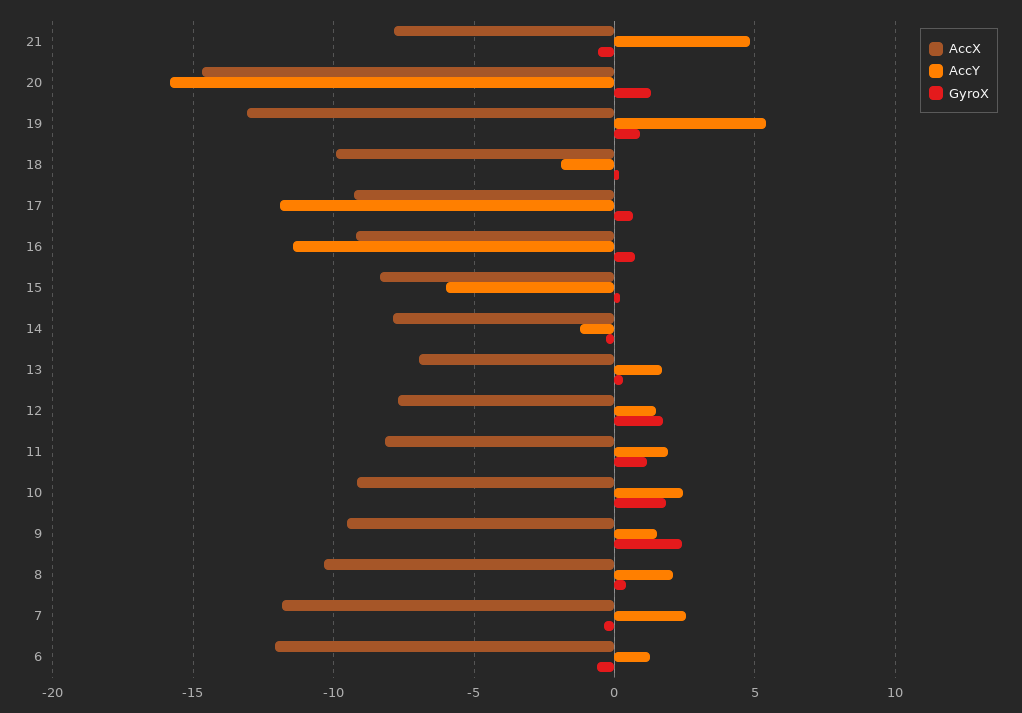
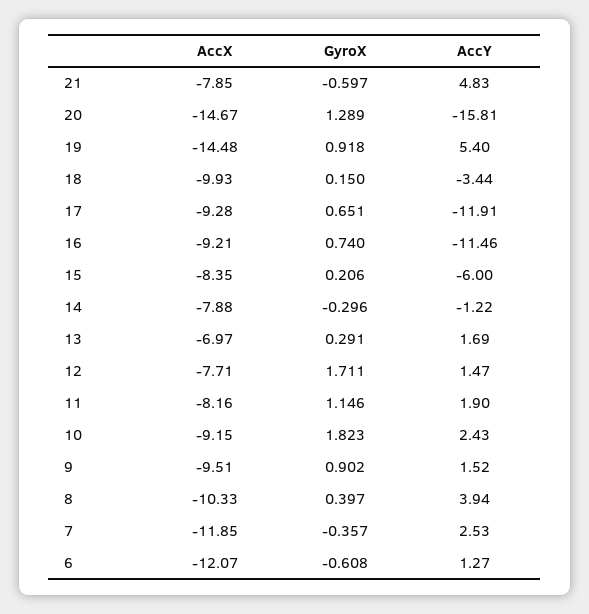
  {
    "AccX": {
      "21": -7.85,
      "20": -14.67,
-     "19": -13,
+     "19": -14.48,
      "18": -9.93,
      "17": -9.28,
      "16": -9.21,
      "15": -8.35,
      "14": -7.88,
      "13": -6.97,
      "12": -7.71,
      "11": -8.16,
      "10": -9.15,
      "9": -9.51,
      "8": -10.33,
      "7": -11.85,
      "6": -12.07
    },
    "AccY": {
      "21": 4.83,
      "20": -15.81,
      "19": 5.4,
-     "18": -2,
+     "18": -3.44,
      "17": -11.91,
      "16": -11.46,
      "15": -6,
      "14": -1.22,
      "13": 1.69,
      "12": 1.47,
      "11": 1.9,
      "10": 2.43,
      "9": 1.52,
-     "8": 2,
+     "8": 3.94,
      "7": 2.53,
      "6": 1.27
    },
    "GyroX": {
      "21": -0.597,
      "20": 1.289,
      "19": 0.918,
      "18": 0.15,
      "17": 0.651,
      "16": 0.74,
      "15": 0.206,
      "14": -0.296,
      "13": 0.291,
      "12": 1.711,
      "11": 1.146,
      "10": 1.823,
-     "9": 2.5,
+     "9": 0.902,
      "8": 0.397,
      "7": -0.357,
      "6": -0.608
    }
  }

